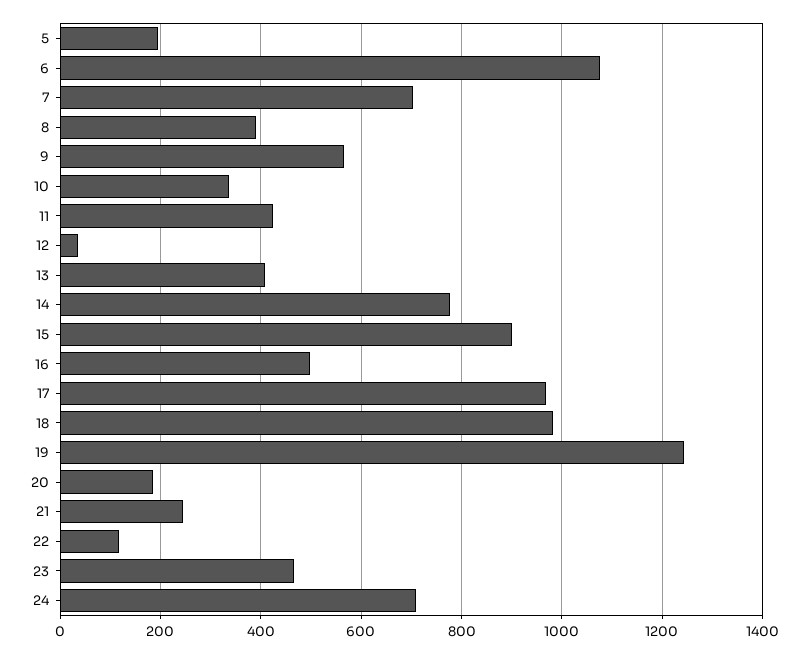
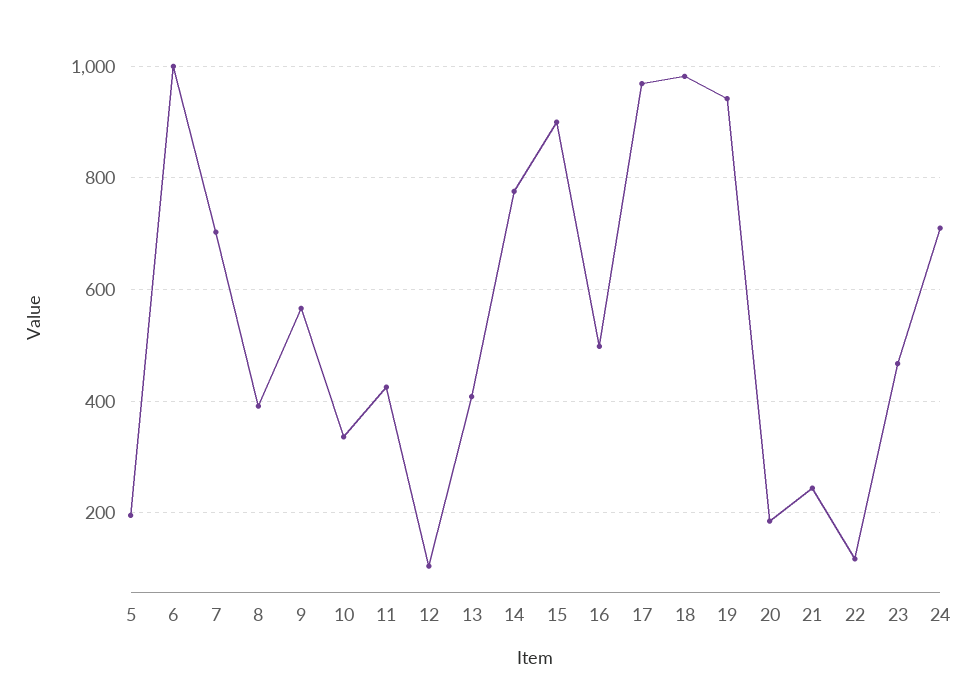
  {
    "5": 200,
-   "6": 1080,
+   "6": 1000,
    "7": 700,
    "8": 400,
    "9": 560,
    "10": 340,
    "11": 420,
-   "12": 40,
+   "12": 100,
    "13": 400,
    "14": 780,
    "15": 900,
    "16": 500,
    "17": 960,
    "18": 980,
-   "19": 1240,
+   "19": 940,
    "20": 180,
    "21": 240,
    "22": 120,
    "23": 460,
    "24": 720
  }

